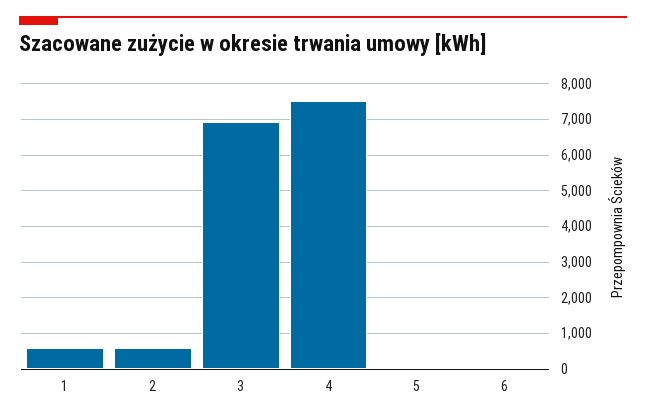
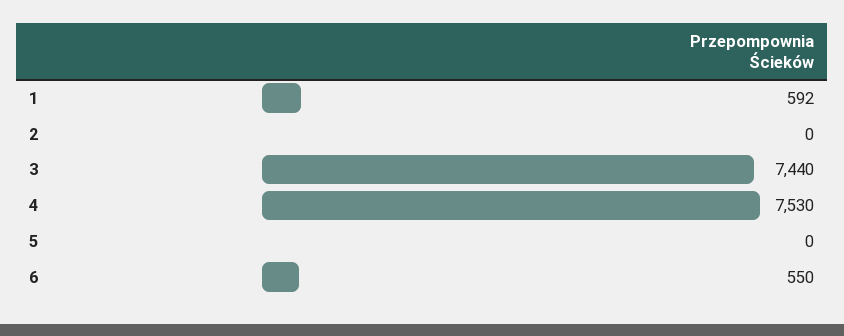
  {
    "1": 592,
-   "2": 600,
+   "2": 0,
-   "3": 7000,
+   "3": 7440,
    "4": 7530,
    "5": 0,
-   "6": 0
+   "6": 550
  }

